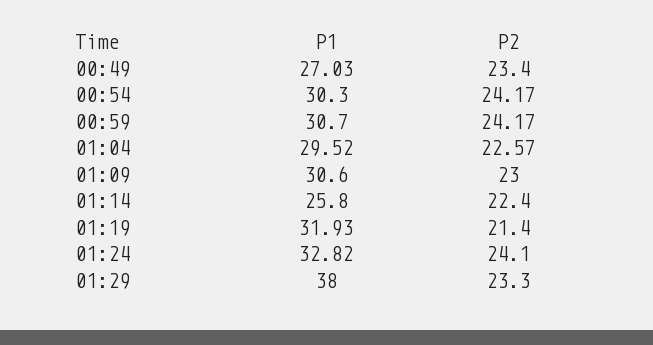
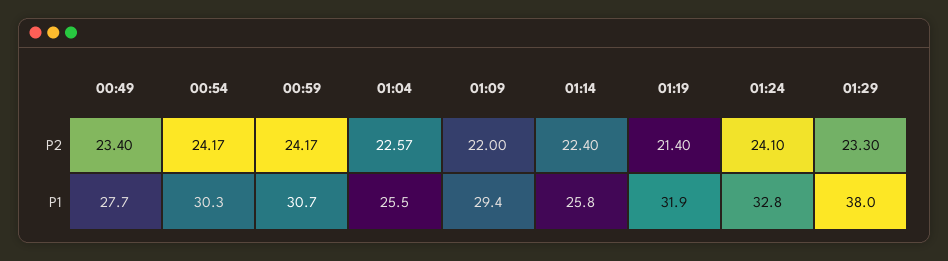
  {
    "P1": {
-     "00:49": 27.03,
+     "00:49": 27.7,
      "00:54": 30.3,
      "00:59": 30.7,
-     "01:04": 29.52,
+     "01:04": 25.5,
-     "01:09": 30.6,
+     "01:09": 29.4,
      "01:14": 25.8,
      "01:19": 31.93,
      "01:24": 32.82,
      "01:29": 38
    },
    "P2": {
      "00:49": 23.4,
      "00:54": 24.17,
      "00:59": 24.17,
      "01:04": 22.57,
-     "01:09": 23,
+     "01:09": 22,
      "01:14": 22.4,
      "01:19": 21.4,
      "01:24": 24.1,
      "01:29": 23.3
    }
  }

